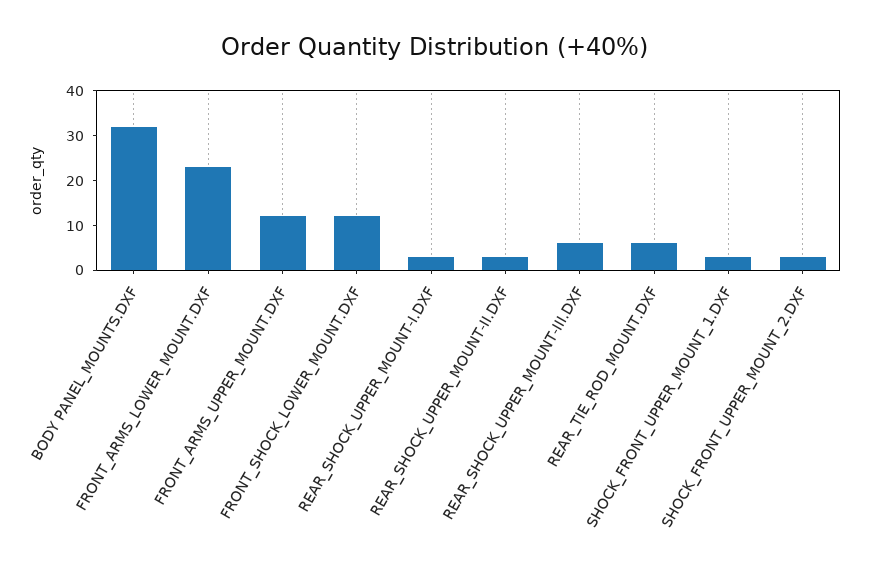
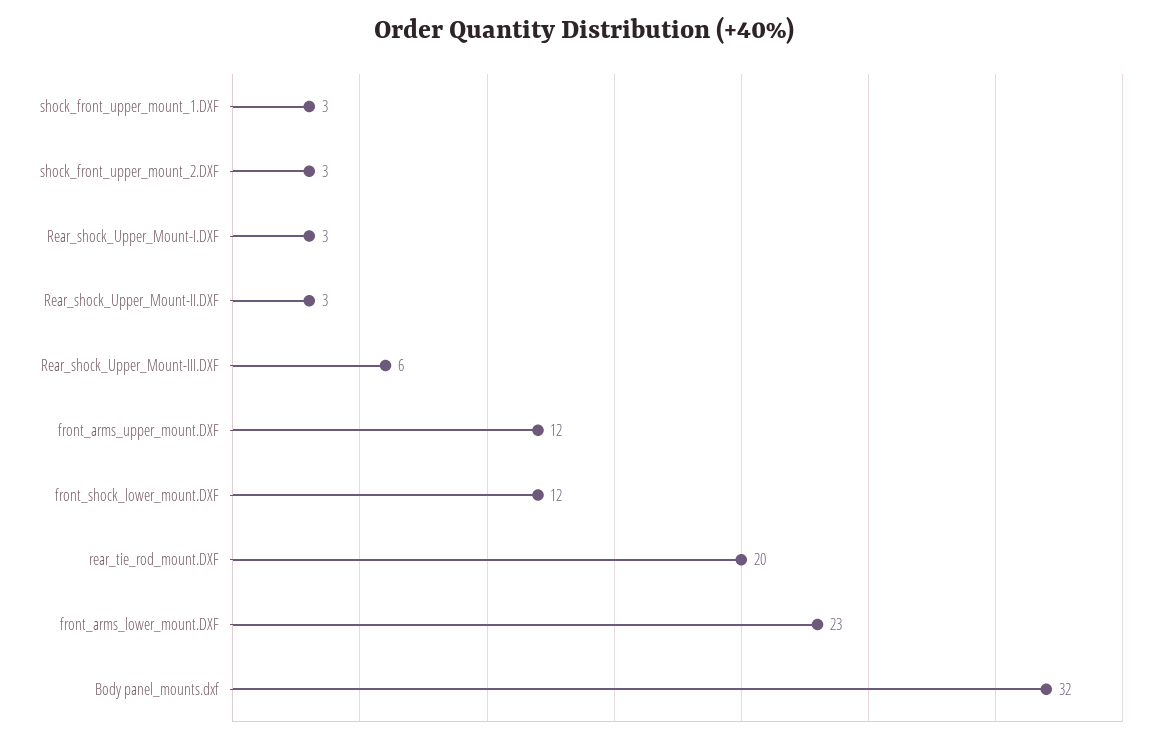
  {
    "BODY PANEL_MOUNTS.DXF": 32,
    "FRONT_ARMS_LOWER_MOUNT.DXF": 23,
    "FRONT_ARMS_UPPER_MOUNT.DXF": 12,
    "FRONT_SHOCK_LOWER_MOUNT.DXF": 12,
    "REAR_SHOCK_UPPER_MOUNT-I.DXF": 3,
    "REAR_SHOCK_UPPER_MOUNT-II.DXF": 3,
    "REAR_SHOCK_UPPER_MOUNT-III.DXF": 6,
-   "REAR_TIE_ROD_MOUNT.DXF": 5,
+   "REAR_TIE_ROD_MOUNT.DXF": 20,
    "SHOCK_FRONT_UPPER_MOUNT_1.DXF": 3,
    "SHOCK_FRONT_UPPER_MOUNT_2.DXF": 3
  }

